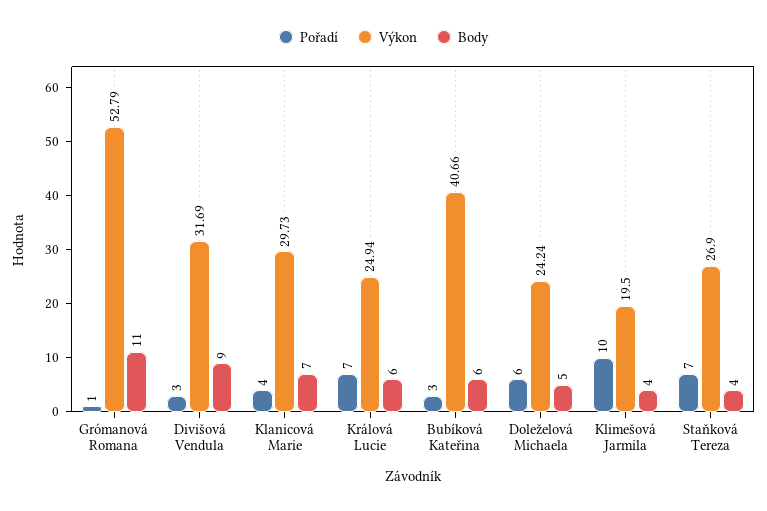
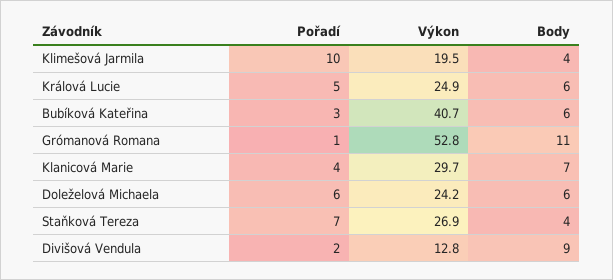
  {
    "Pořadí": {
      "Grómanová Romana": 1,
-     "Divišová Vendula": 3,
+     "Divišová Vendula": 2,
      "Klanicová Marie": 4,
-     "Králová Lucie": 7,
+     "Králová Lucie": 5,
      "Bubíková Kateřina": 3,
      "Doleželová Michaela": 6,
      "Klimešová Jarmila": 10,
      "Staňková Tereza": 7
    },
    "Výkon": {
      "Grómanová Romana": 52.79,
-     "Divišová Vendula": 31.69,
+     "Divišová Vendula": 12.8,
      "Klanicová Marie": 29.73,
      "Králová Lucie": 24.94,
      "Bubíková Kateřina": 40.66,
      "Doleželová Michaela": 24.24,
      "Klimešová Jarmila": 19.5,
      "Staňková Tereza": 26.9
    },
    "Body": {
      "Grómanová Romana": 11,
      "Divišová Vendula": 9,
      "Klanicová Marie": 7,
      "Králová Lucie": 6,
      "Bubíková Kateřina": 6,
-     "Doleželová Michaela": 5,
+     "Doleželová Michaela": 6,
      "Klimešová Jarmila": 4,
      "Staňková Tereza": 4
    }
  }

